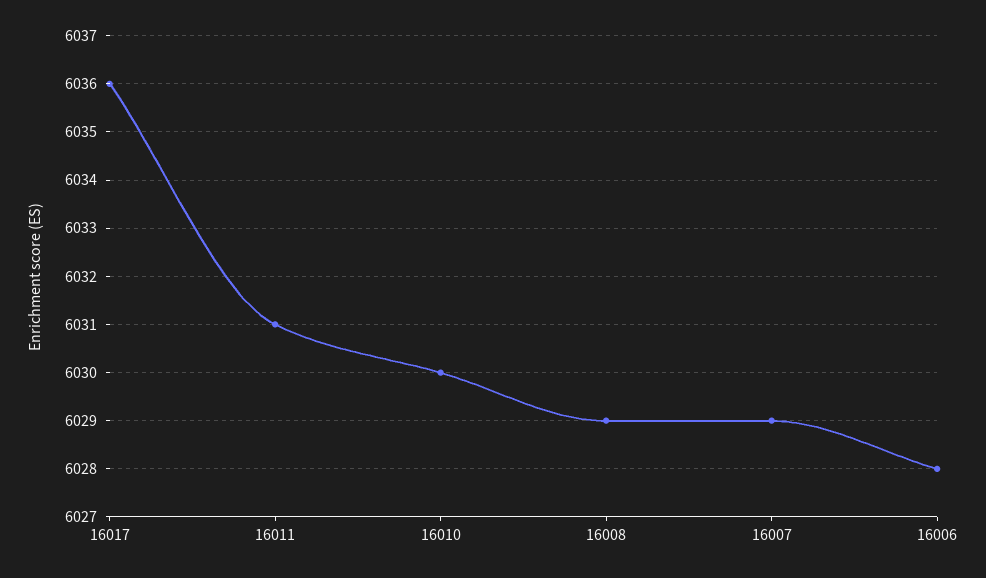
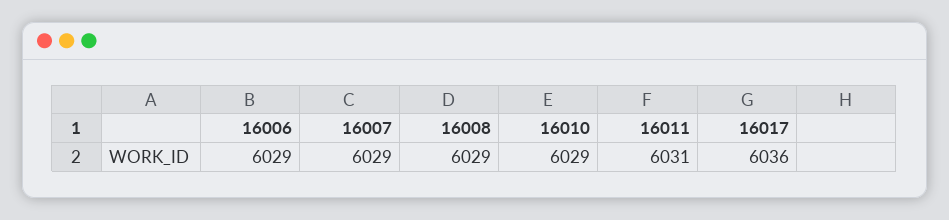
  {
    "16017": 6036,
    "16011": 6031,
-   "16010": 6030,
+   "16010": 6029,
    "16008": 6029,
    "16007": 6029,
-   "16006": 6028
+   "16006": 6029
  }

